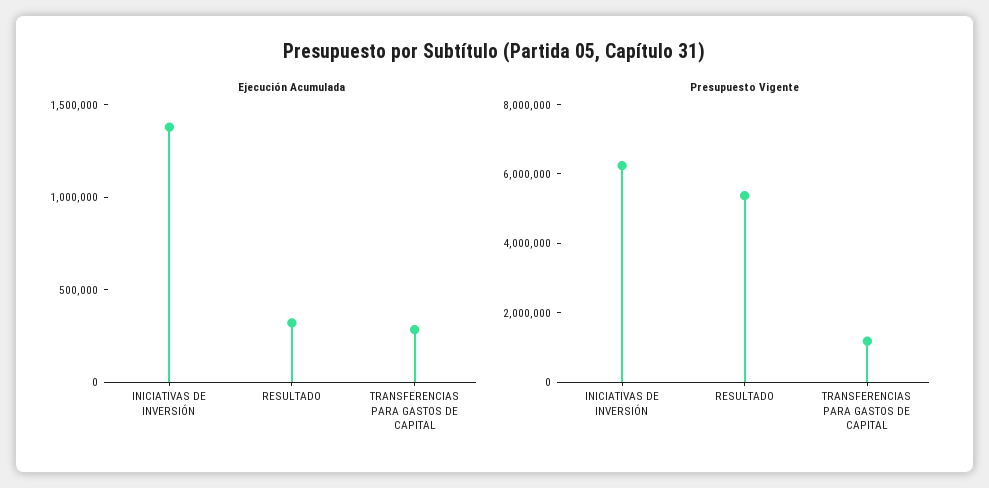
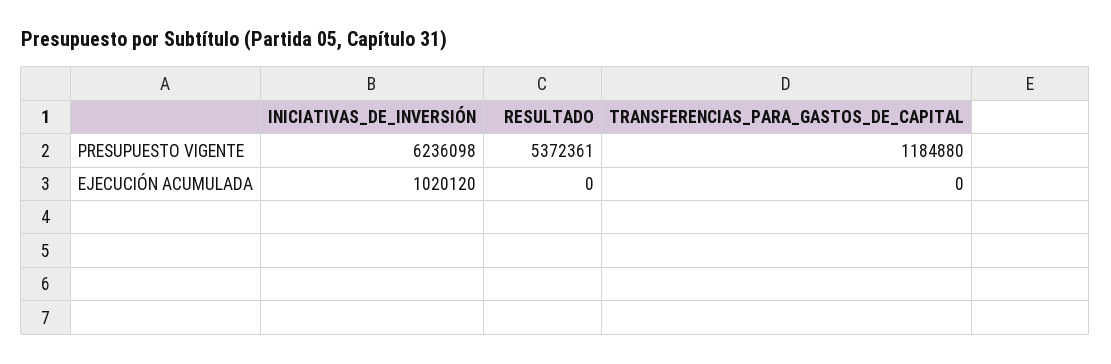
  {
    "Ejecución Acumulada": {
-     "INICIATIVAS DE INVERSIÓN": 1400000,
+     "INICIATIVAS DE INVERSIÓN": 1020120,
-     "RESULTADO": 300000,
+     "RESULTADO": 0,
-     "TRANSFERENCIAS PARA GASTOS DE CAPITAL": 300000
+     "TRANSFERENCIAS PARA GASTOS DE CAPITAL": 0
    },
    "Presupuesto Vigente": {
      "INICIATIVAS DE INVERSIÓN": 6236098,
      "RESULTADO": 5372361,
      "TRANSFERENCIAS PARA GASTOS DE CAPITAL": 1184880
    }
  }

